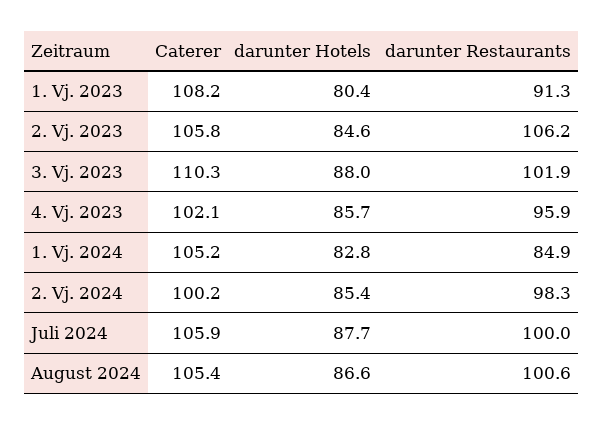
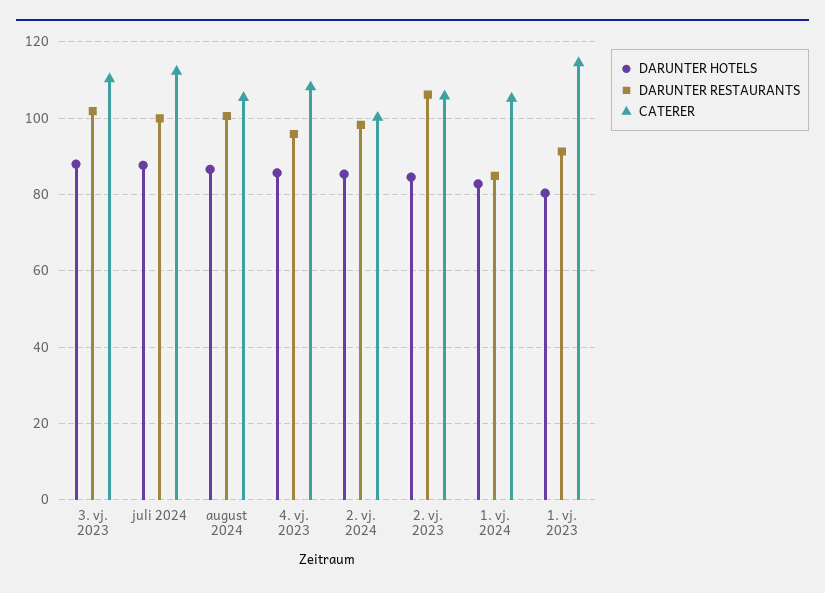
  {
    "Caterer": {
-     "1. Vj. 2023": 108.2,
+     "1. Vj. 2023": 114,
      "2. Vj. 2023": 105.8,
      "3. Vj. 2023": 110.3,
-     "4. Vj. 2023": 102.1,
+     "4. Vj. 2023": 108,
      "1. Vj. 2024": 105.2,
      "2. Vj. 2024": 100.2,
-     "Juli 2024": 105.9,
+     "Juli 2024": 112,
      "August 2024": 105.4
    },
    "darunter Hotels": {
      "1. Vj. 2023": 80.4,
      "2. Vj. 2023": 84.6,
      "3. Vj. 2023": 88,
      "4. Vj. 2023": 85.7,
      "1. Vj. 2024": 82.8,
      "2. Vj. 2024": 85.4,
      "Juli 2024": 87.7,
      "August 2024": 86.6
    },
    "darunter Restaurants": {
      "1. Vj. 2023": 91.3,
      "2. Vj. 2023": 106.2,
      "3. Vj. 2023": 101.9,
      "4. Vj. 2023": 95.9,
      "1. Vj. 2024": 84.9,
      "2. Vj. 2024": 98.3,
      "Juli 2024": 100,
      "August 2024": 100.6
    }
  }

